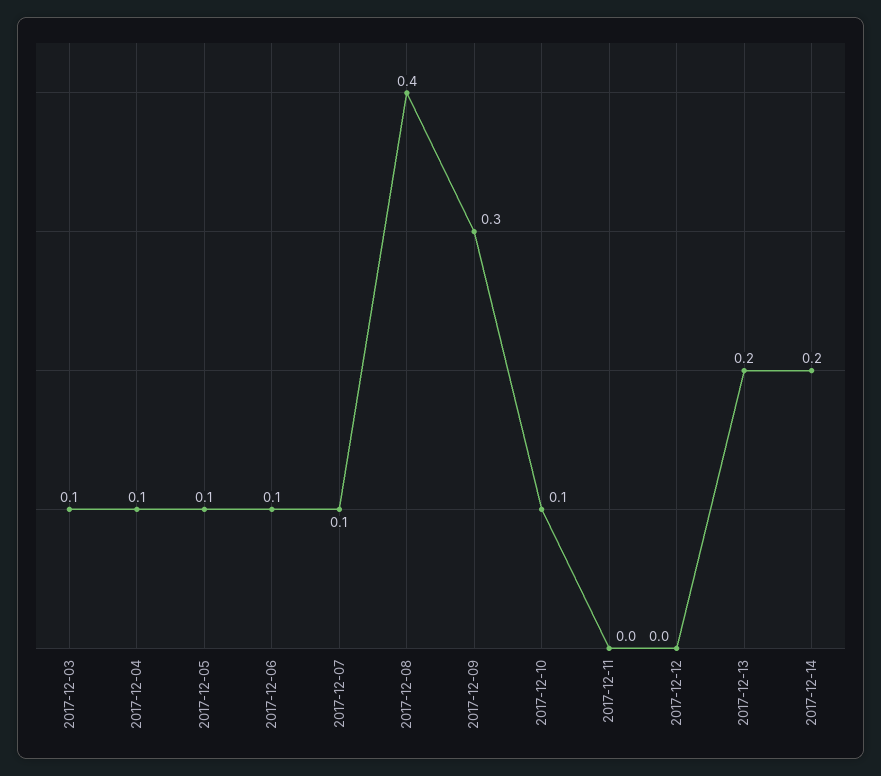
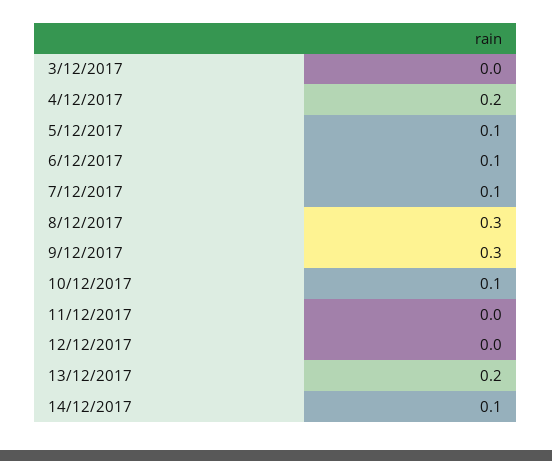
  {
-   "2017-12-03": 0.1,
+   "2017-12-03": 0,
-   "2017-12-04": 0.1,
+   "2017-12-04": 0.2,
    "2017-12-05": 0.1,
    "2017-12-06": 0.1,
    "2017-12-07": 0.1,
-   "2017-12-08": 0.4,
+   "2017-12-08": 0.3,
    "2017-12-09": 0.3,
    "2017-12-10": 0.1,
    "2017-12-11": 0,
    "2017-12-12": 0,
    "2017-12-13": 0.2,
-   "2017-12-14": 0.2
+   "2017-12-14": 0.1
  }

